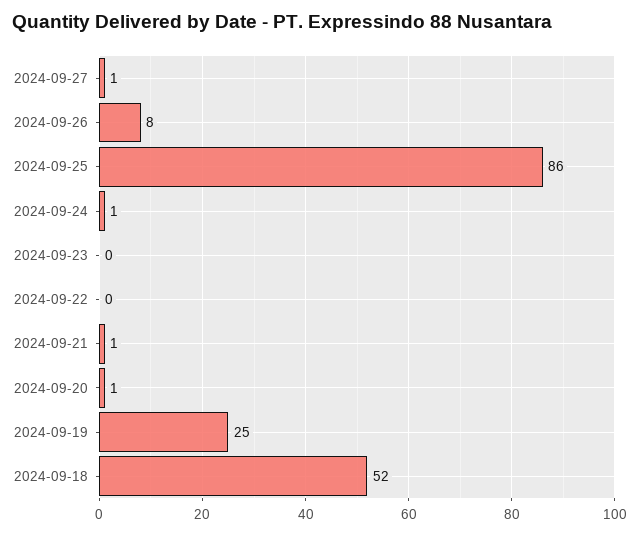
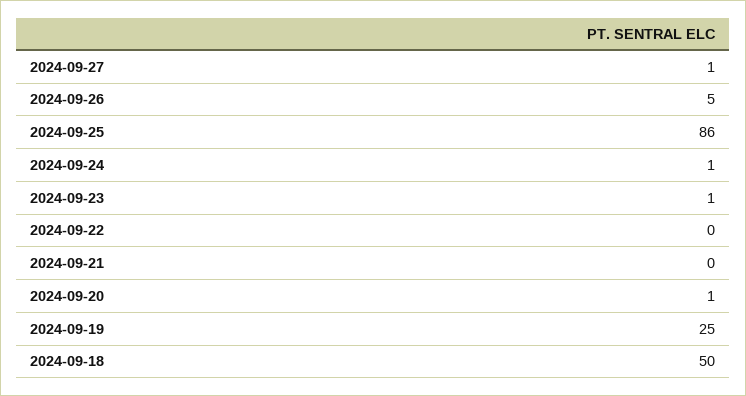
  {
    "2024-09-27": 1,
-   "2024-09-26": 8,
+   "2024-09-26": 5,
    "2024-09-25": 86,
    "2024-09-24": 1,
-   "2024-09-23": 0,
+   "2024-09-23": 1,
    "2024-09-22": 0,
-   "2024-09-21": 1,
+   "2024-09-21": 0,
    "2024-09-20": 1,
    "2024-09-19": 25,
-   "2024-09-18": 52
+   "2024-09-18": 50
  }

